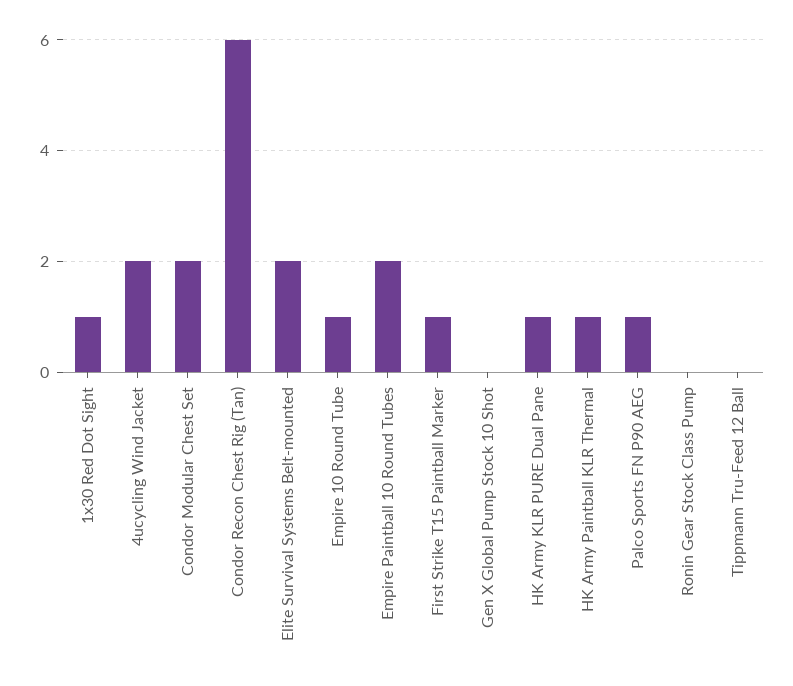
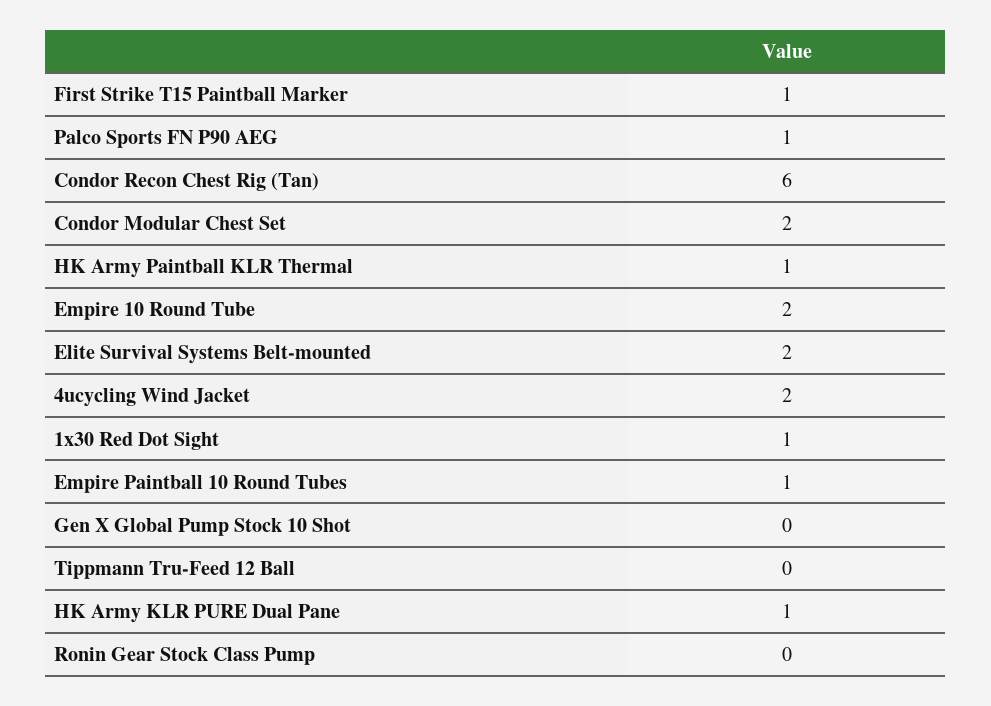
  {
    "1x30 Red Dot Sight": 1,
    "4ucycling Wind Jacket": 2,
    "Condor Modular Chest Set": 2,
    "Condor Recon Chest Rig (Tan)": 6,
    "Elite Survival Systems Belt-mounted": 2,
-   "Empire 10 Round Tube": 1,
+   "Empire 10 Round Tube": 2,
-   "Empire Paintball 10 Round Tubes": 2,
+   "Empire Paintball 10 Round Tubes": 1,
    "First Strike T15 Paintball Marker": 1,
    "Gen X Global Pump Stock 10 Shot": 0,
    "HK Army KLR PURE Dual Pane": 1,
    "HK Army Paintball KLR Thermal": 1,
    "Palco Sports FN P90 AEG": 1,
    "Ronin Gear Stock Class Pump": 0,
    "Tippmann Tru-Feed 12 Ball": 0
  }

